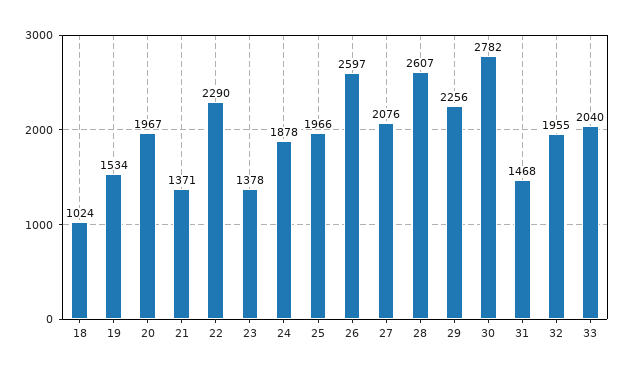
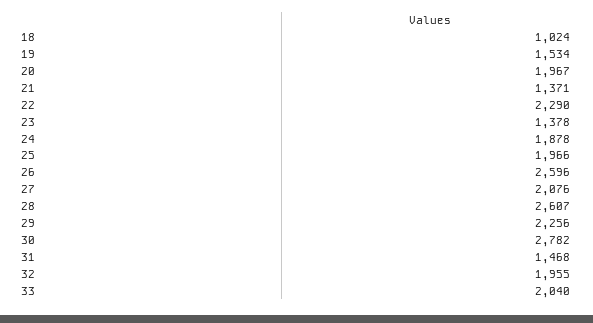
  {
    "18": 1024,
    "19": 1534,
    "20": 1967,
    "21": 1371,
    "22": 2290,
    "23": 1378,
    "24": 1878,
    "25": 1966,
-   "26": 2597,
+   "26": 2596,
    "27": 2076,
    "28": 2607,
    "29": 2256,
    "30": 2782,
    "31": 1468,
    "32": 1955,
    "33": 2040
  }

